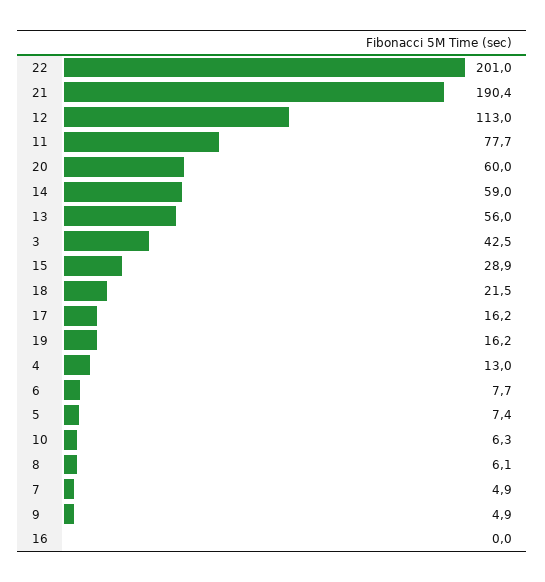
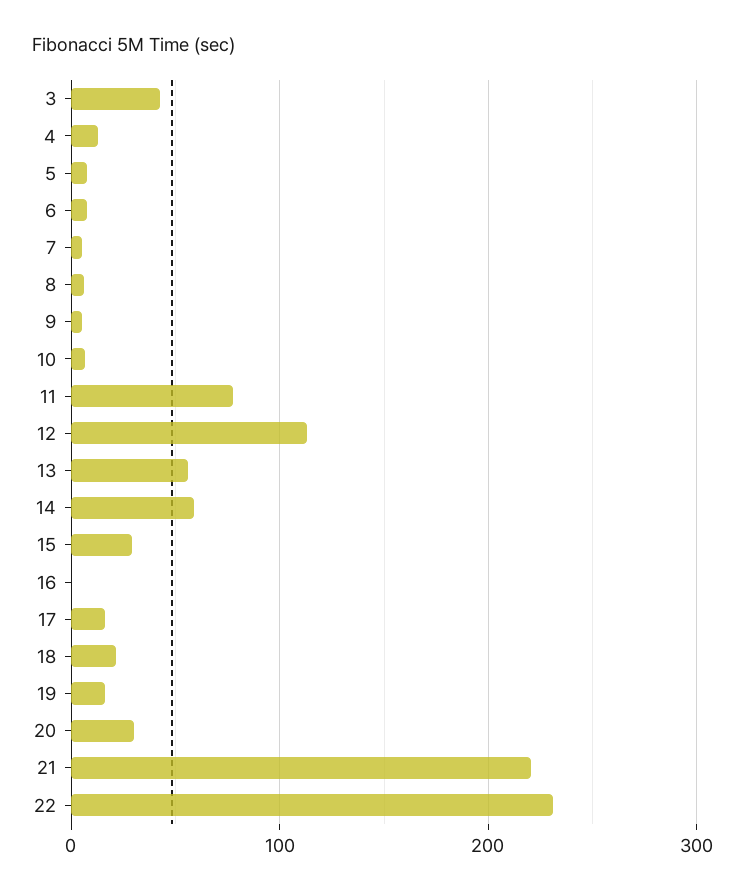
  {
-   "22": 201,
+   "22": 230,
-   "21": 190.4,
+   "21": 220,
    "12": 113,
    "11": 77.7,
-   "20": 60,
+   "20": 30,
    "14": 59,
    "13": 56,
    "3": 42.5,
    "15": 28.9,
    "18": 21.5,
    "17": 16.2,
    "19": 16.2,
    "4": 13,
    "6": 7.7,
    "5": 7.4,
    "10": 6.3,
    "8": 6.1,
    "7": 4.9,
    "9": 4.9,
    "16": 0
  }

